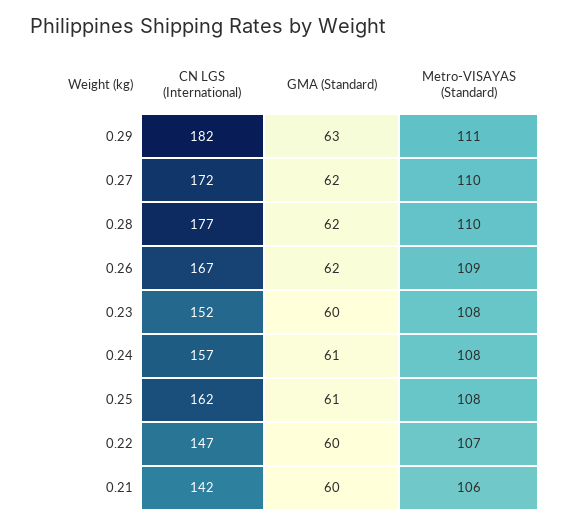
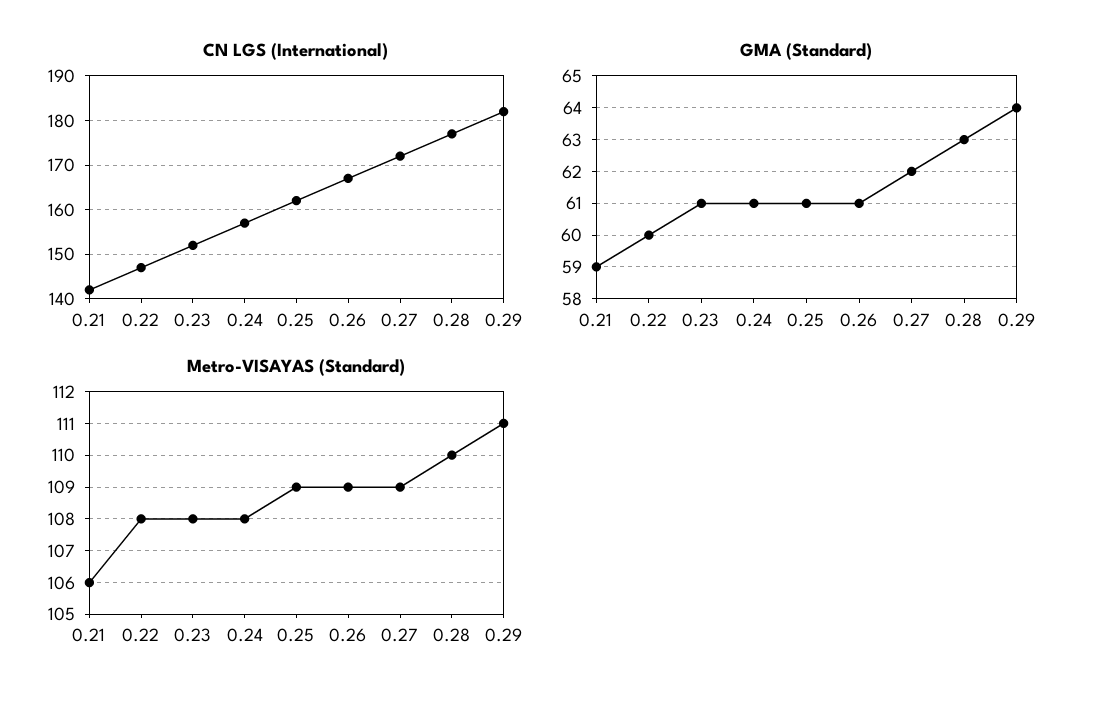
  {
    "CN LGS (International)": {
      "0.29": 182,
      "0.27": 172,
      "0.28": 177,
      "0.26": 167,
      "0.23": 152,
      "0.24": 157,
      "0.25": 162,
      "0.22": 147,
      "0.21": 142
    },
    "GMA (Standard)": {
-     "0.29": 63,
+     "0.29": 64,
      "0.27": 62,
-     "0.28": 62,
+     "0.28": 63,
-     "0.26": 62,
+     "0.26": 61,
-     "0.23": 60,
+     "0.23": 61,
      "0.24": 61,
      "0.25": 61,
      "0.22": 60,
-     "0.21": 60
+     "0.21": 59
    },
    "Metro-VISAYAS (Standard)": {
      "0.29": 111,
-     "0.27": 110,
+     "0.27": 109,
      "0.28": 110,
      "0.26": 109,
      "0.23": 108,
      "0.24": 108,
-     "0.25": 108,
+     "0.25": 109,
-     "0.22": 107,
+     "0.22": 108,
      "0.21": 106
    }
  }

